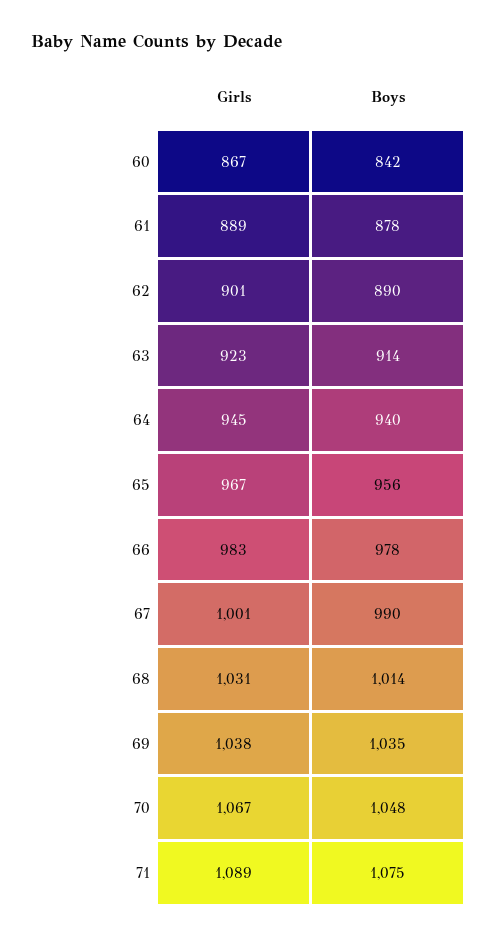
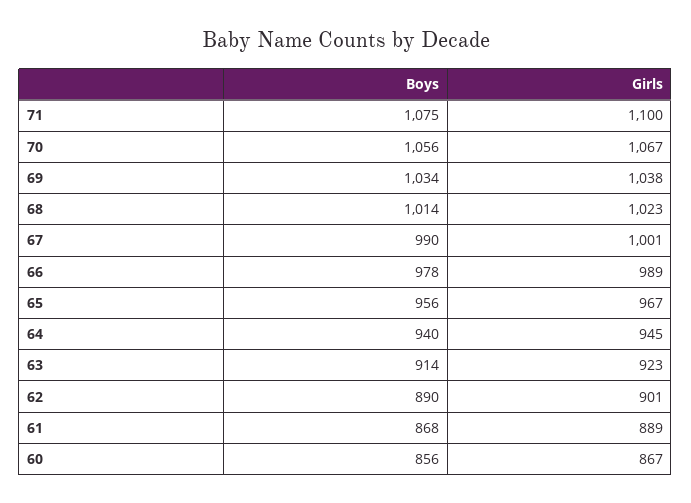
  {
    "Girls": {
      "60": 867,
      "61": 889,
      "62": 901,
      "63": 923,
      "64": 945,
      "65": 967,
-     "66": 983,
+     "66": 989,
      "67": 1001,
-     "68": 1031,
+     "68": 1023,
      "69": 1038,
      "70": 1067,
-     "71": 1089
+     "71": 1100
    },
    "Boys": {
-     "60": 842,
+     "60": 856,
-     "61": 878,
+     "61": 868,
      "62": 890,
      "63": 914,
      "64": 940,
      "65": 956,
      "66": 978,
      "67": 990,
      "68": 1014,
-     "69": 1035,
+     "69": 1034,
-     "70": 1048,
+     "70": 1056,
      "71": 1075
    }
  }

